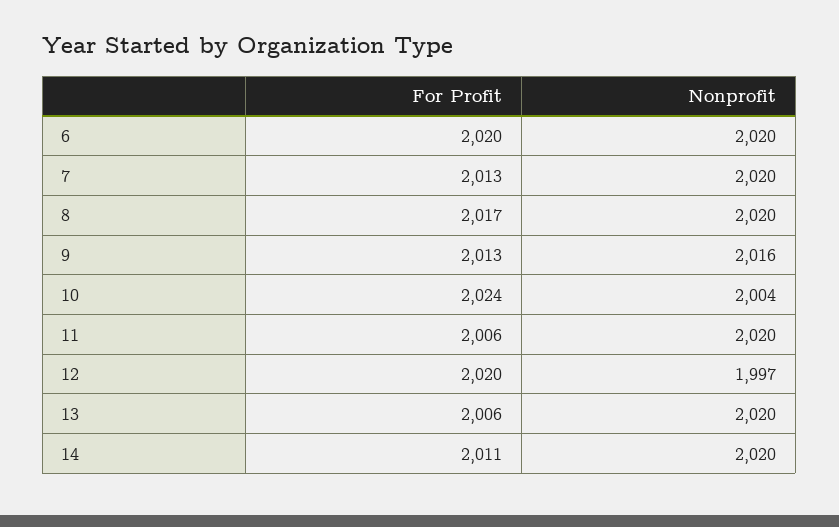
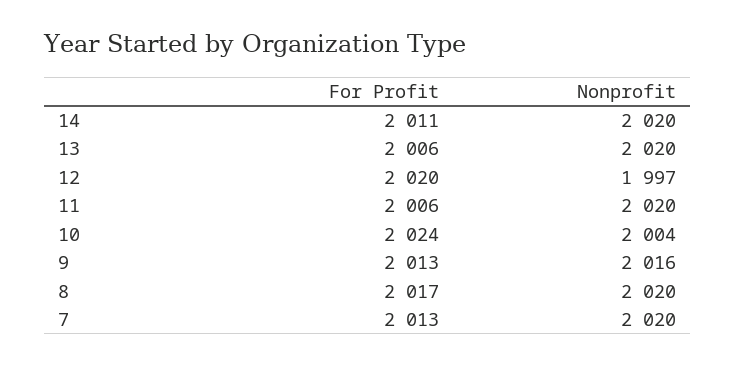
  {
    "For Profit": {
-     "6": 2020,
      "7": 2013,
      "8": 2017,
      "9": 2013,
      "10": 2024,
      "11": 2006,
      "12": 2020,
      "13": 2006,
      "14": 2011
    },
    "Nonprofit": {
-     "6": 2020,
      "7": 2020,
      "8": 2020,
      "9": 2016,
      "10": 2004,
      "11": 2020,
      "12": 1997,
      "13": 2020,
      "14": 2020
    }
  }

